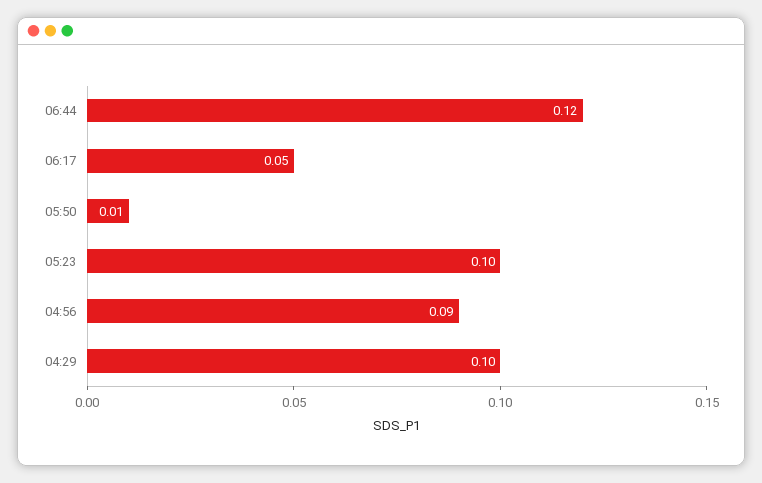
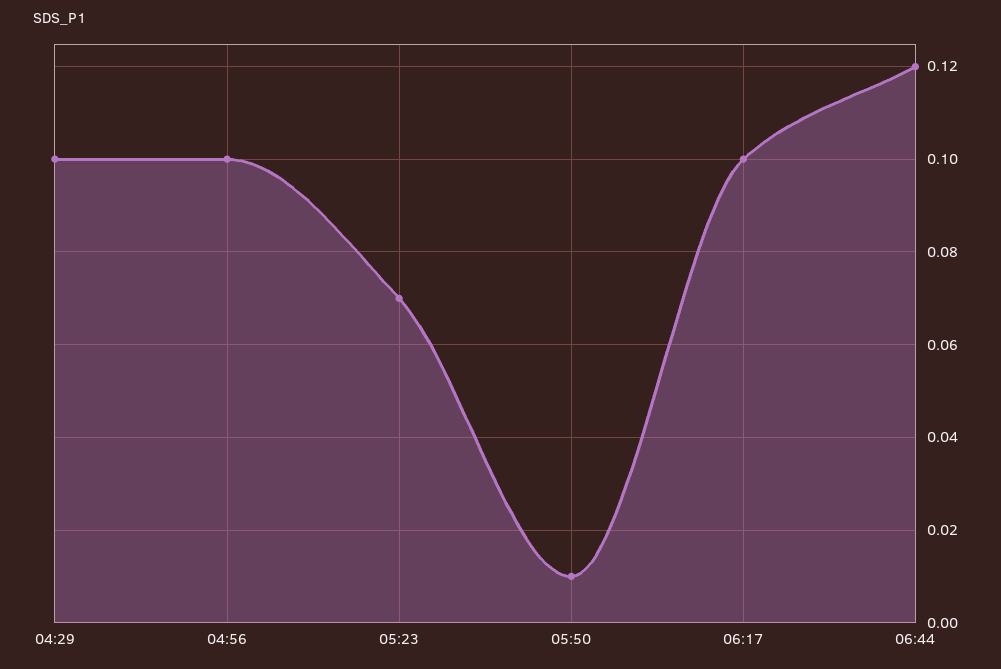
  {
    "06:44": 0.12,
-   "06:17": 0.05,
+   "06:17": 0.1,
    "05:50": 0.01,
-   "05:23": 0.1,
+   "05:23": 0.07,
-   "04:56": 0.09,
+   "04:56": 0.1,
    "04:29": 0.1
  }

